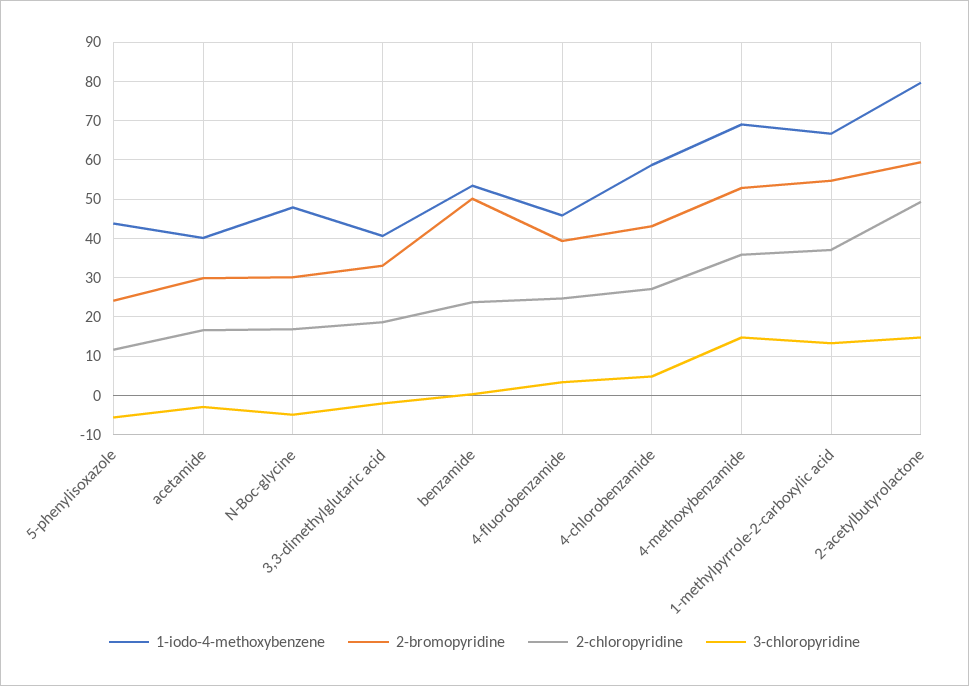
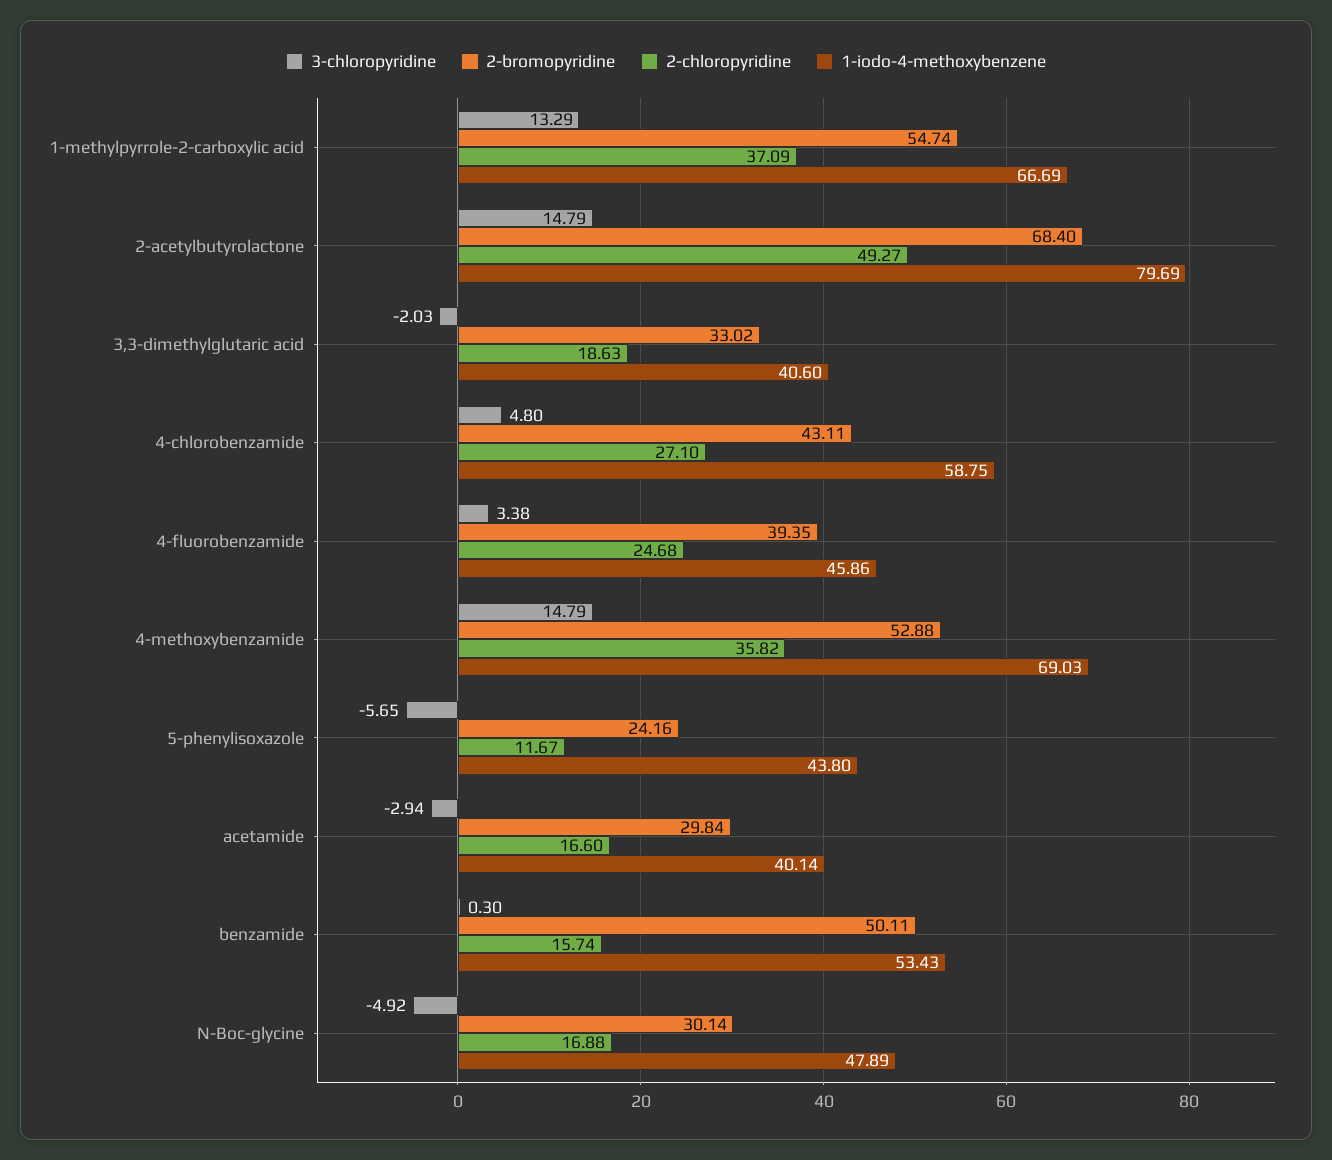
  {
    "1-iodo-4-methoxybenzene": {
      "5-phenylisoxazole": 43.8,
      "acetamide": 40.14,
      "N-Boc-glycine": 47.89,
      "3,3-dimethylglutaric acid": 40.6,
      "benzamide": 53.43,
      "4-fluorobenzamide": 45.86,
      "4-chlorobenzamide": 58.75,
      "4-methoxybenzamide": 69.03,
      "1-methylpyrrole-2-carboxylic acid": 66.69,
      "2-acetylbutyrolactone": 79.69
    },
    "2-bromopyridine": {
      "5-phenylisoxazole": 24.16,
      "acetamide": 29.84,
      "N-Boc-glycine": 30.14,
      "3,3-dimethylglutaric acid": 33.02,
      "benzamide": 50.11,
      "4-fluorobenzamide": 39.35,
      "4-chlorobenzamide": 43.11,
      "4-methoxybenzamide": 52.88,
      "1-methylpyrrole-2-carboxylic acid": 54.74,
-     "2-acetylbutyrolactone": 60
+     "2-acetylbutyrolactone": 68.4
    },
    "2-chloropyridine": {
      "5-phenylisoxazole": 11.67,
      "acetamide": 16.6,
      "N-Boc-glycine": 16.88,
      "3,3-dimethylglutaric acid": 18.63,
-     "benzamide": 24,
+     "benzamide": 15.74,
      "4-fluorobenzamide": 24.68,
      "4-chlorobenzamide": 27.1,
      "4-methoxybenzamide": 35.82,
      "1-methylpyrrole-2-carboxylic acid": 37.09,
      "2-acetylbutyrolactone": 49.27
    },
    "3-chloropyridine": {
      "5-phenylisoxazole": -5.65,
      "acetamide": -2.94,
      "N-Boc-glycine": -4.92,
      "3,3-dimethylglutaric acid": -2.03,
      "benzamide": 0.3,
      "4-fluorobenzamide": 3.38,
      "4-chlorobenzamide": 4.8,
      "4-methoxybenzamide": 14.79,
      "1-methylpyrrole-2-carboxylic acid": 13.29,
      "2-acetylbutyrolactone": 14.79
    }
  }

